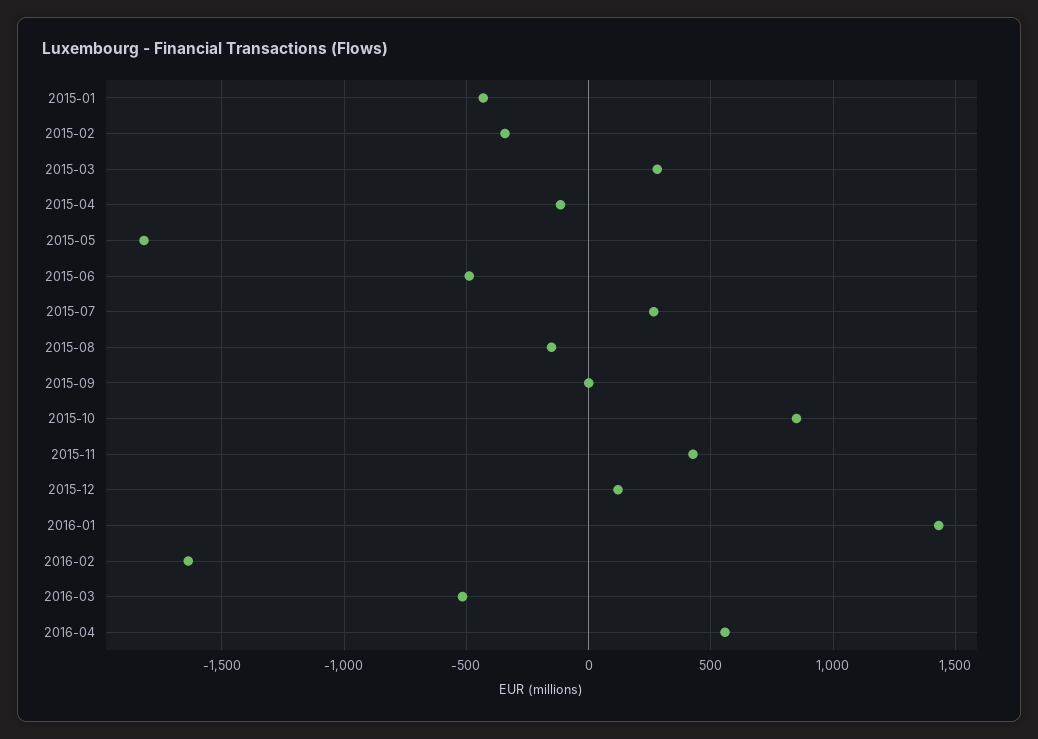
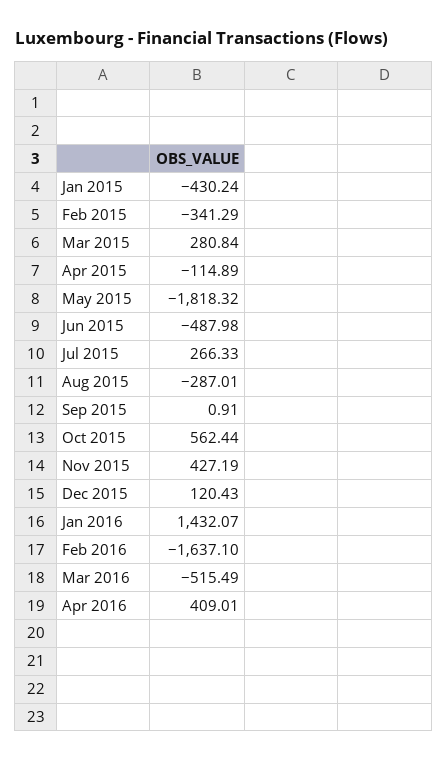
  {
    "2015-01": -430.24,
    "2015-02": -341.29,
    "2015-03": 280.84,
    "2015-04": -114.89,
    "2015-05": -1818.32,
    "2015-06": -487.98,
    "2015-07": 266.33,
-   "2015-08": -150,
+   "2015-08": -287.01,
    "2015-09": 0.91,
-   "2015-10": 850,
+   "2015-10": 562.44,
    "2015-11": 427.19,
    "2015-12": 120.43,
    "2016-01": 1432.07,
    "2016-02": -1637.1,
    "2016-03": -515.49,
-   "2016-04": 550
+   "2016-04": 409.01
  }

